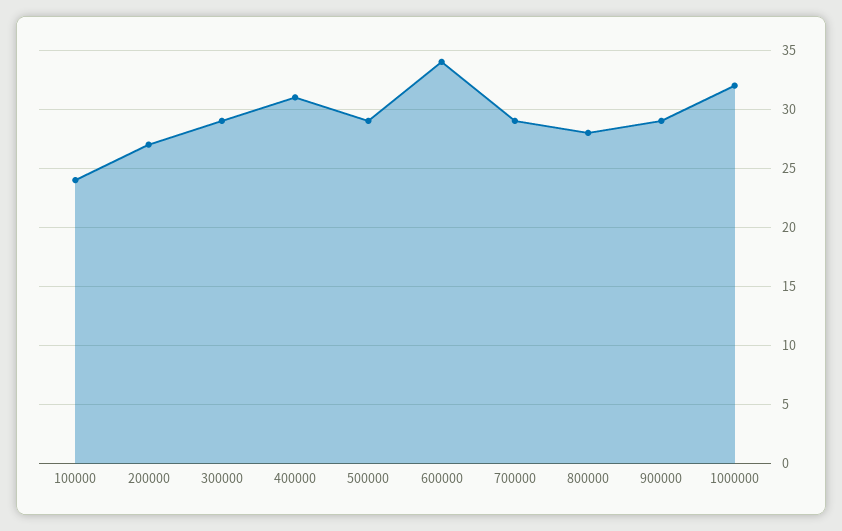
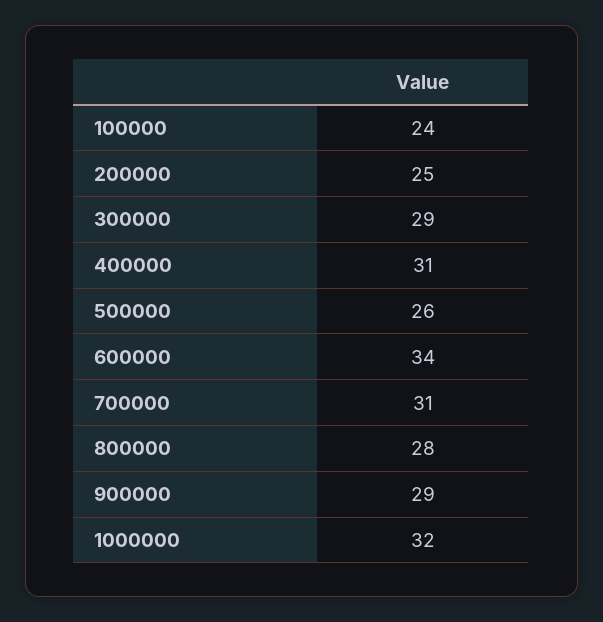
  {
    "100000": 24,
-   "200000": 27,
+   "200000": 25,
    "300000": 29,
    "400000": 31,
-   "500000": 29,
+   "500000": 26,
    "600000": 34,
-   "700000": 29,
+   "700000": 31,
    "800000": 28,
    "900000": 29,
    "1000000": 32
  }

